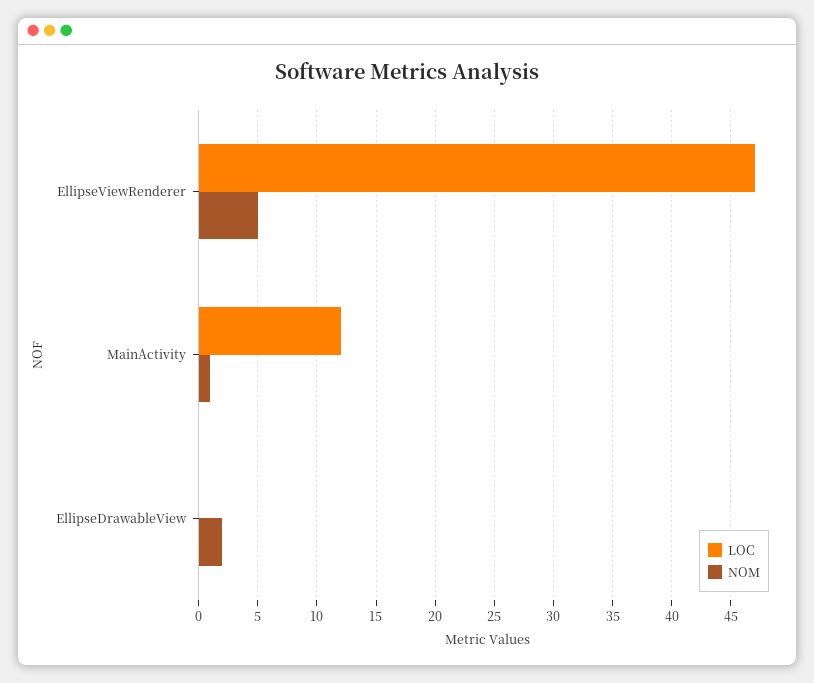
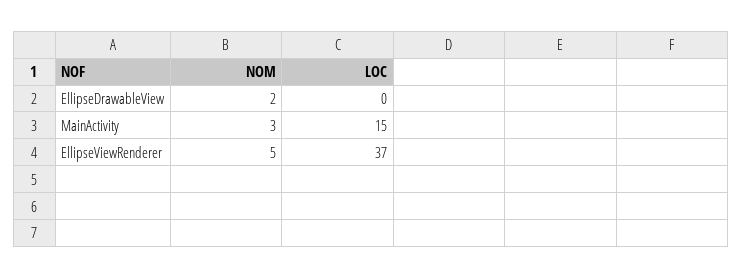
  {
    "LOC": {
-     "EllipseViewRenderer": 47,
+     "EllipseViewRenderer": 37,
-     "MainActivity": 12,
+     "MainActivity": 15,
      "EllipseDrawableView": 0
    },
    "NOM": {
      "EllipseViewRenderer": 5,
-     "MainActivity": 1,
+     "MainActivity": 3,
      "EllipseDrawableView": 2
    }
  }

